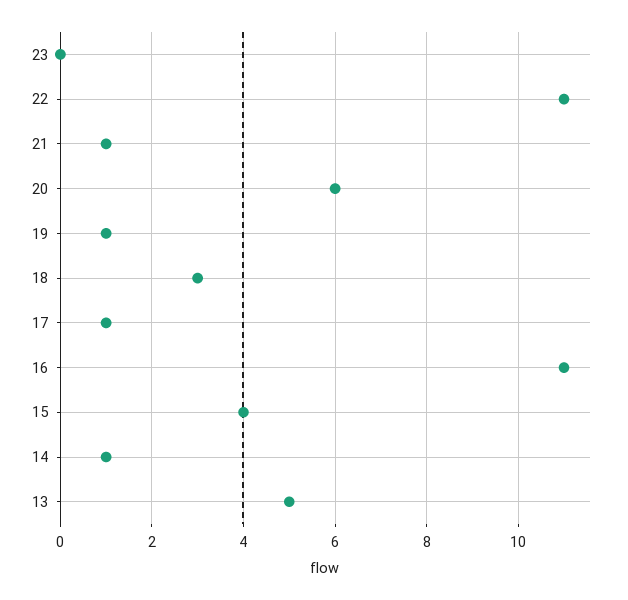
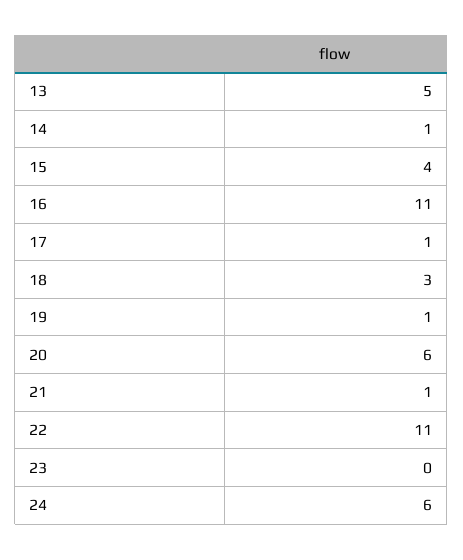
  {
    "23": 0,
    "22": 11,
    "21": 1,
    "20": 6,
    "19": 1,
    "18": 3,
    "17": 1,
    "16": 11,
    "15": 4,
    "14": 1,
-   "13": 5
+   "13": 5,
+   "24": 6
  }

